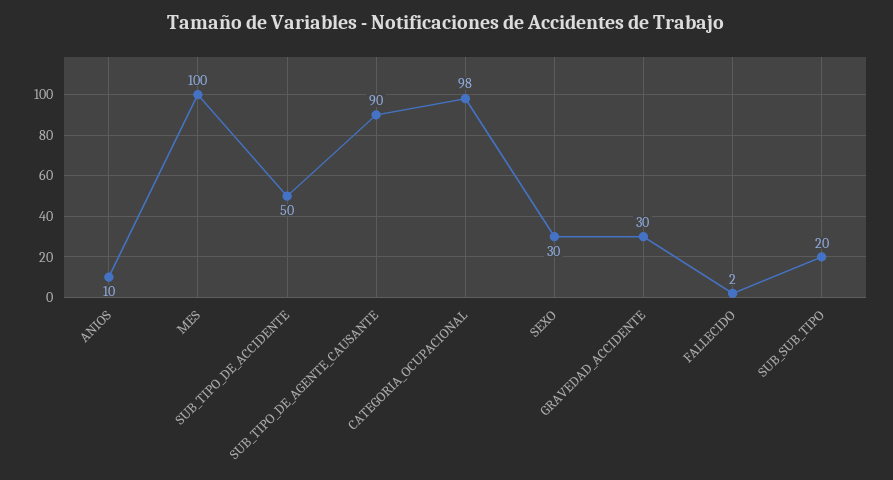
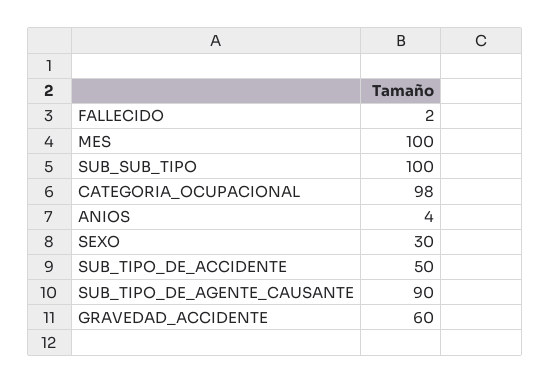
  {
-   "ANIOS": 10,
+   "ANIOS": 4,
    "MES": 100,
    "SUB_TIPO_DE_ACCIDENTE": 50,
    "SUB_TIPO_DE_AGENTE_CAUSANTE": 90,
    "CATEGORIA_OCUPACIONAL": 98,
    "SEXO": 30,
-   "GRAVEDAD_ACCIDENTE": 30,
+   "GRAVEDAD_ACCIDENTE": 60,
    "FALLECIDO": 2,
-   "SUB_SUB_TIPO": 20
+   "SUB_SUB_TIPO": 100
  }

